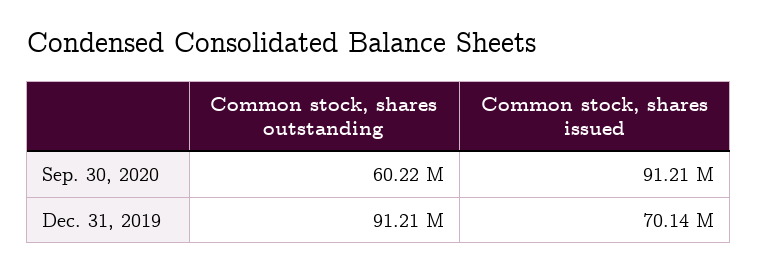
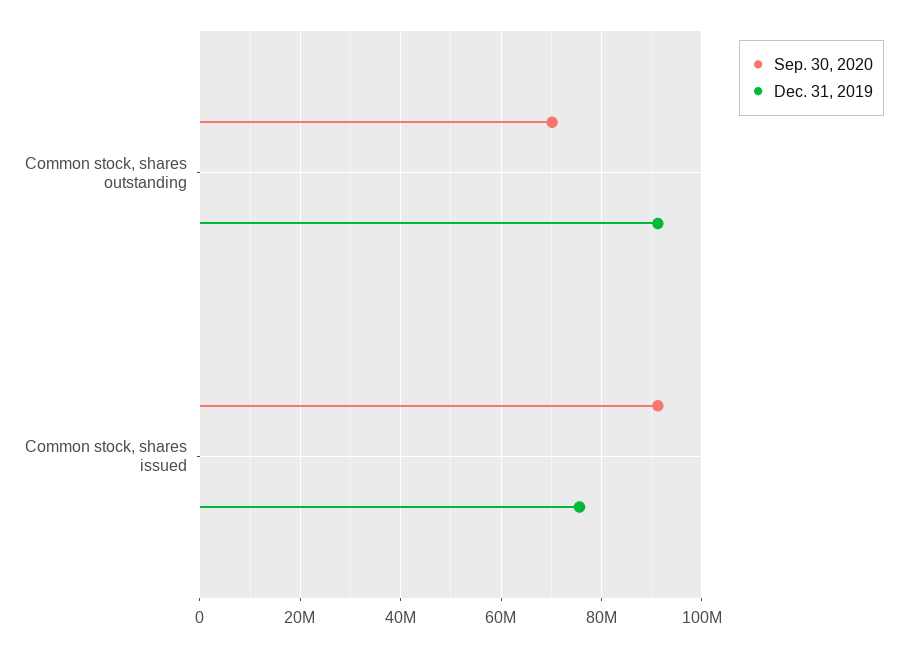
  {
    "Sep. 30, 2020": {
-     "Common stock, shares outstanding": 60220000,
+     "Common stock, shares outstanding": 70000000,
      "Common stock, shares issued": 91210000
    },
    "Dec. 31, 2019": {
      "Common stock, shares outstanding": 91210000,
-     "Common stock, shares issued": 70140000
+     "Common stock, shares issued": 76000000
    }
  }

